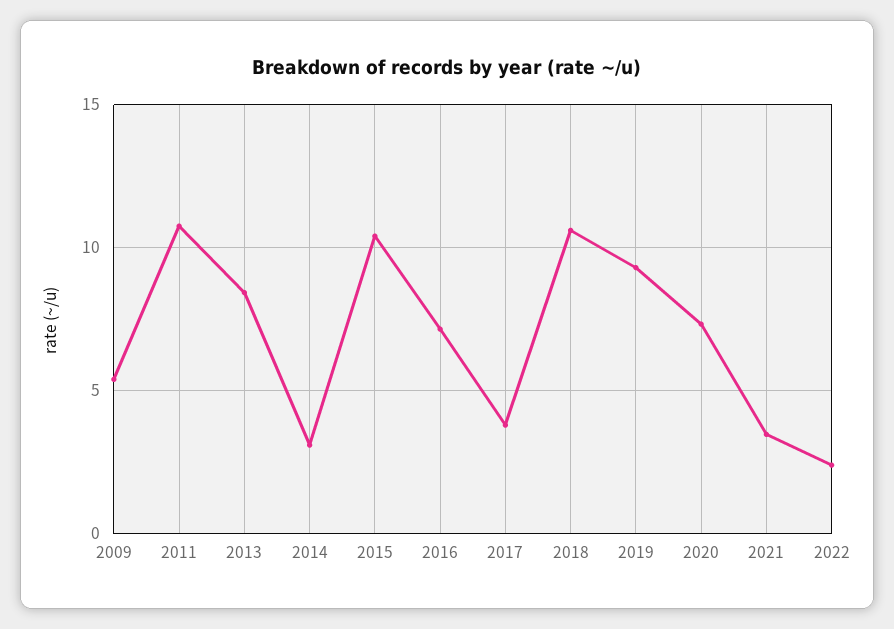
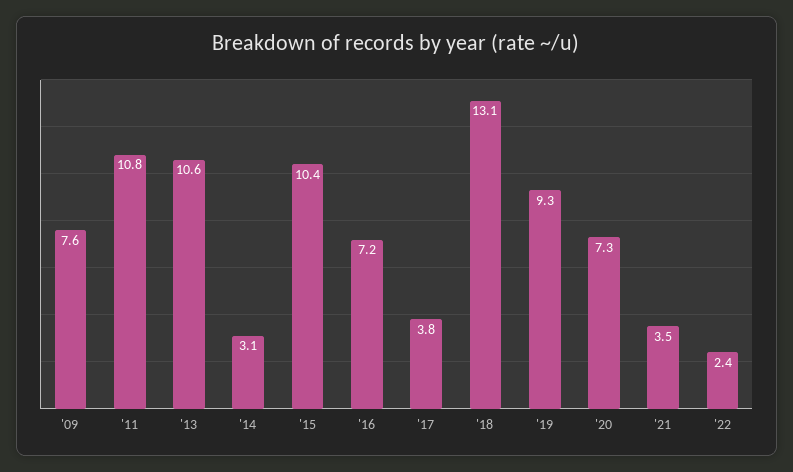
  {
-   "2009": 5.5,
+   "2009": 7.6,
    "2011": 10.8,
-   "2013": 8.5,
+   "2013": 10.6,
    "2014": 3.1,
    "2015": 10.4,
    "2016": 7.2,
    "2017": 3.8,
-   "2018": 10.5,
+   "2018": 13.1,
    "2019": 9.3,
    "2020": 7.3,
    "2021": 3.5,
    "2022": 2.4
  }

